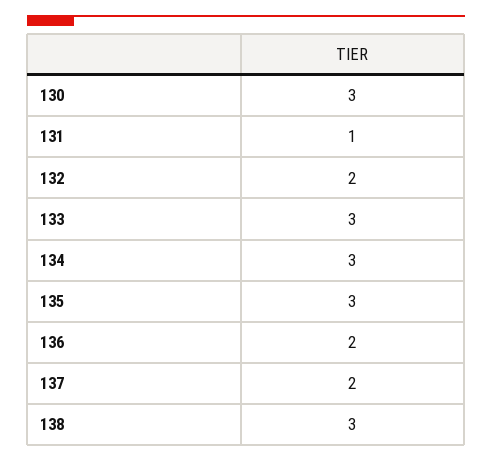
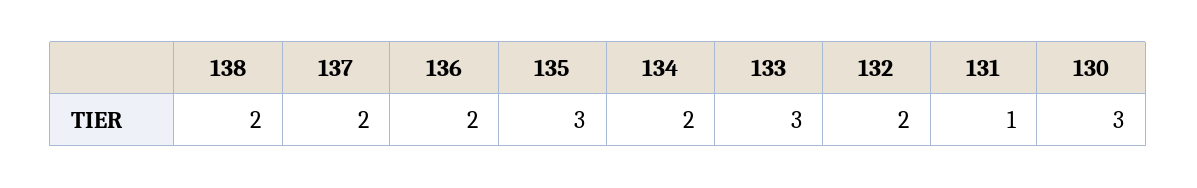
  {
    "130": 3,
    "131": 1,
    "132": 2,
    "133": 3,
-   "134": 3,
+   "134": 2,
    "135": 3,
    "136": 2,
    "137": 2,
-   "138": 3
+   "138": 2
  }

